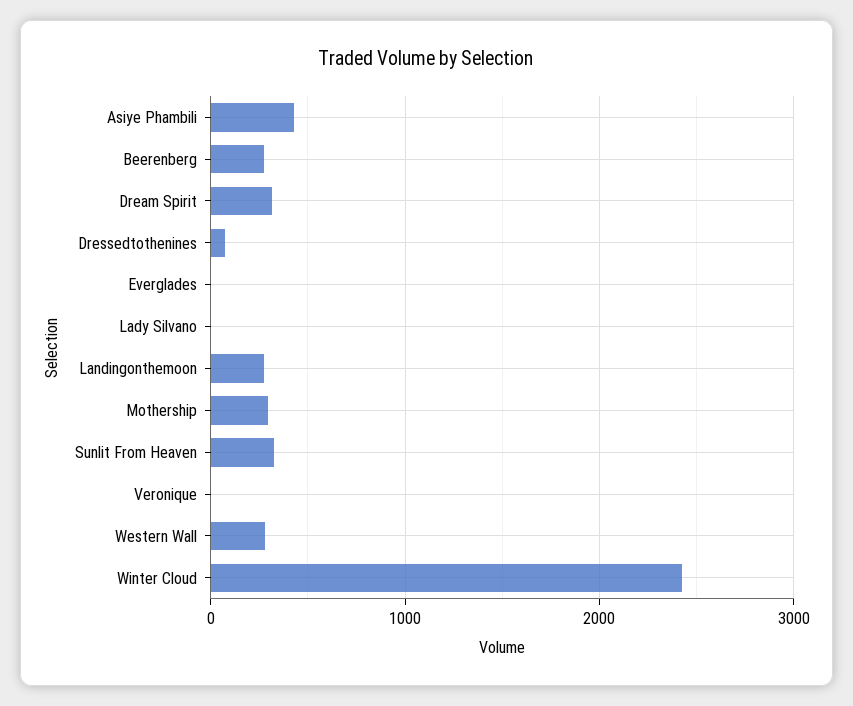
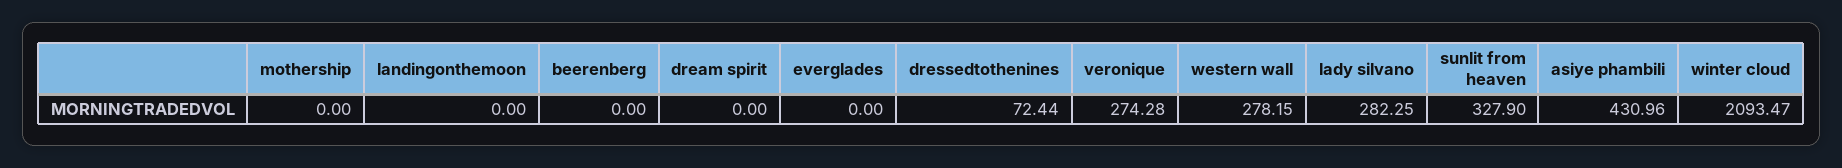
  {
    "Asiye Phambili": 430.96,
-   "Beerenberg": 300,
+   "Beerenberg": 0,
-   "Dream Spirit": 300,
+   "Dream Spirit": 0,
    "Dressedtothenines": 72.44,
    "Everglades": 0,
-   "Lady Silvano": 0,
+   "Lady Silvano": 282.25,
-   "Landingonthemoon": 300,
+   "Landingonthemoon": 0,
-   "Mothership": 300,
+   "Mothership": 0,
    "Sunlit From Heaven": 327.9,
-   "Veronique": 0,
+   "Veronique": 274.28,
    "Western Wall": 278.15,
-   "Winter Cloud": 2400
+   "Winter Cloud": 2093.47
  }

